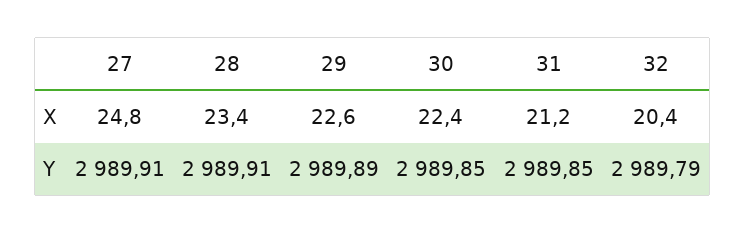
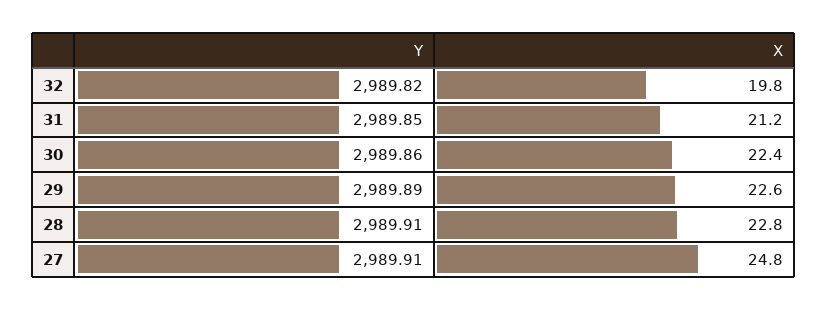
  {
    "27": {
      "X": 24.8,
      "Y": 2989.91
    },
    "28": {
-     "X": 23.4,
+     "X": 22.8,
      "Y": 2989.91
    },
    "29": {
      "X": 22.6,
      "Y": 2989.89
    },
    "30": {
      "X": 22.4,
-     "Y": 2989.85
+     "Y": 2989.86
    },
    "31": {
      "X": 21.2,
      "Y": 2989.85
    },
    "32": {
-     "X": 20.4,
+     "X": 19.8,
-     "Y": 2989.79
+     "Y": 2989.82
    }
  }

